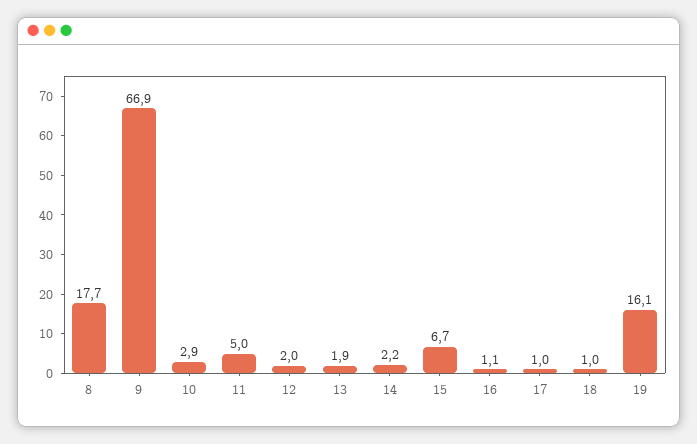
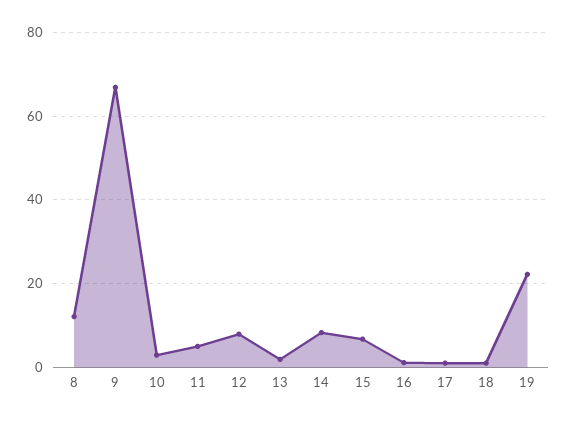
  {
-   "8": 17.7,
+   "8": 12,
    "9": 66.9,
    "10": 2.9,
    "11": 5,
-   "12": 2,
+   "12": 8,
    "13": 1.9,
-   "14": 2.2,
+   "14": 8,
    "15": 6.7,
    "16": 1.1,
    "17": 1,
    "18": 1,
-   "19": 16.1
+   "19": 22
  }

